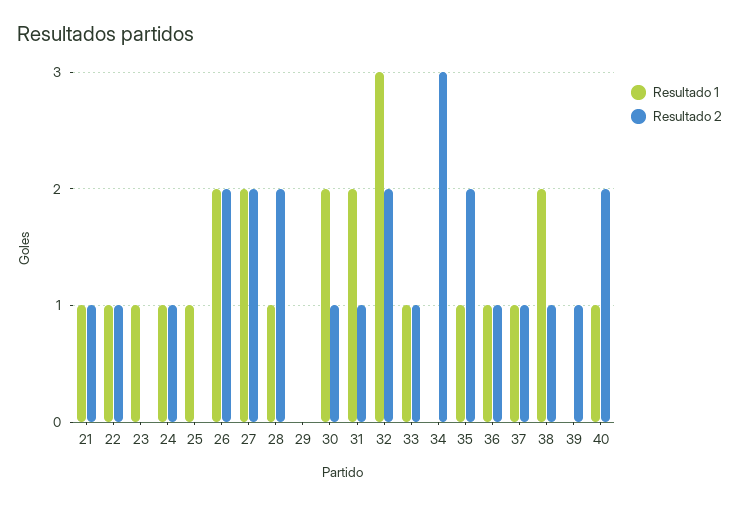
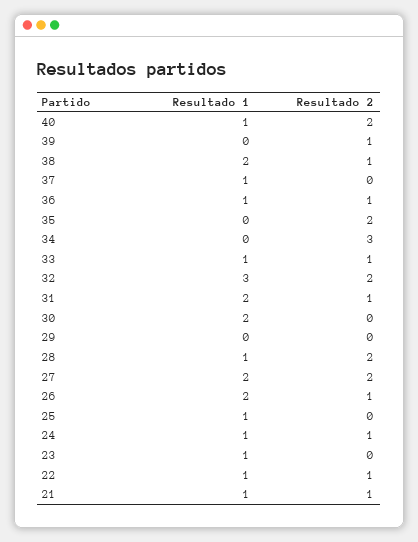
  {
    "Resultado 1": {
      "21": 1,
      "22": 1,
      "23": 1,
      "24": 1,
      "25": 1,
      "26": 2,
      "27": 2,
      "28": 1,
      "29": 0,
      "30": 2,
      "31": 2,
      "32": 3,
      "33": 1,
      "34": 0,
-     "35": 1,
+     "35": 0,
      "36": 1,
      "37": 1,
      "38": 2,
      "39": 0,
      "40": 1
    },
    "Resultado 2": {
      "21": 1,
      "22": 1,
      "23": 0,
      "24": 1,
      "25": 0,
-     "26": 2,
+     "26": 1,
      "27": 2,
      "28": 2,
      "29": 0,
-     "30": 1,
+     "30": 0,
      "31": 1,
      "32": 2,
      "33": 1,
      "34": 3,
      "35": 2,
      "36": 1,
-     "37": 1,
+     "37": 0,
      "38": 1,
      "39": 1,
      "40": 2
    }
  }

